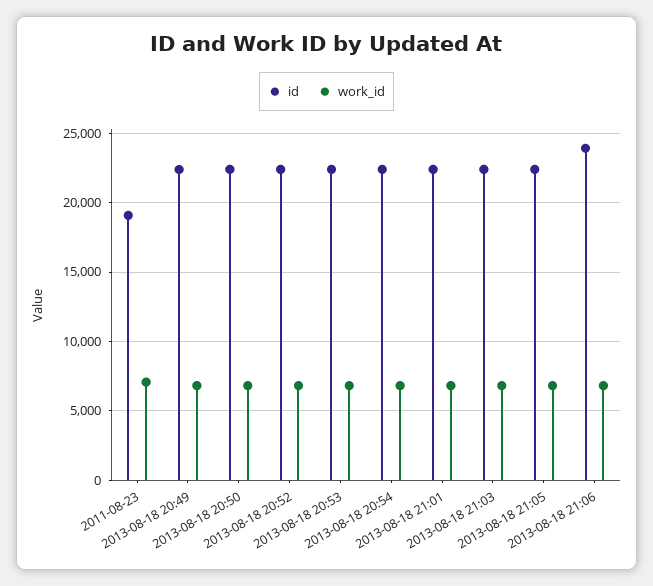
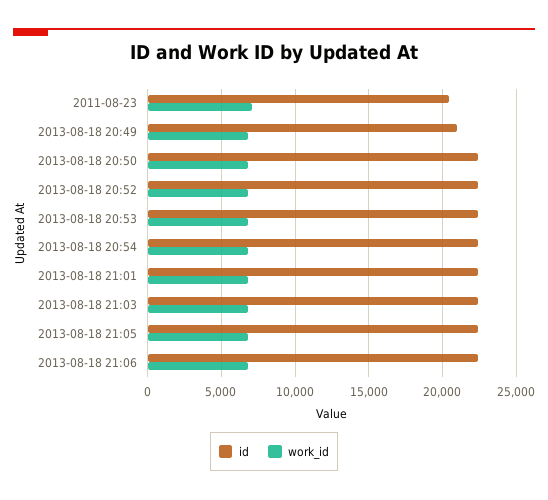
  {
    "id": {
-     "2011-08-23": 19000,
+     "2011-08-23": 20500,
-     "2013-08-18 20:49": 22500,
+     "2013-08-18 20:49": 21000,
      "2013-08-18 20:50": 22500,
      "2013-08-18 20:52": 22500,
      "2013-08-18 20:53": 22500,
      "2013-08-18 20:54": 22500,
      "2013-08-18 21:01": 22500,
      "2013-08-18 21:03": 22500,
      "2013-08-18 21:05": 22500,
-     "2013-08-18 21:06": 24000
+     "2013-08-18 21:06": 22500
    },
    "work_id": {
      "2011-08-23": 7000,
      "2013-08-18 20:49": 7000,
      "2013-08-18 20:50": 7000,
      "2013-08-18 20:52": 7000,
      "2013-08-18 20:53": 7000,
      "2013-08-18 20:54": 7000,
      "2013-08-18 21:01": 7000,
      "2013-08-18 21:03": 7000,
      "2013-08-18 21:05": 7000,
      "2013-08-18 21:06": 7000
    }
  }

